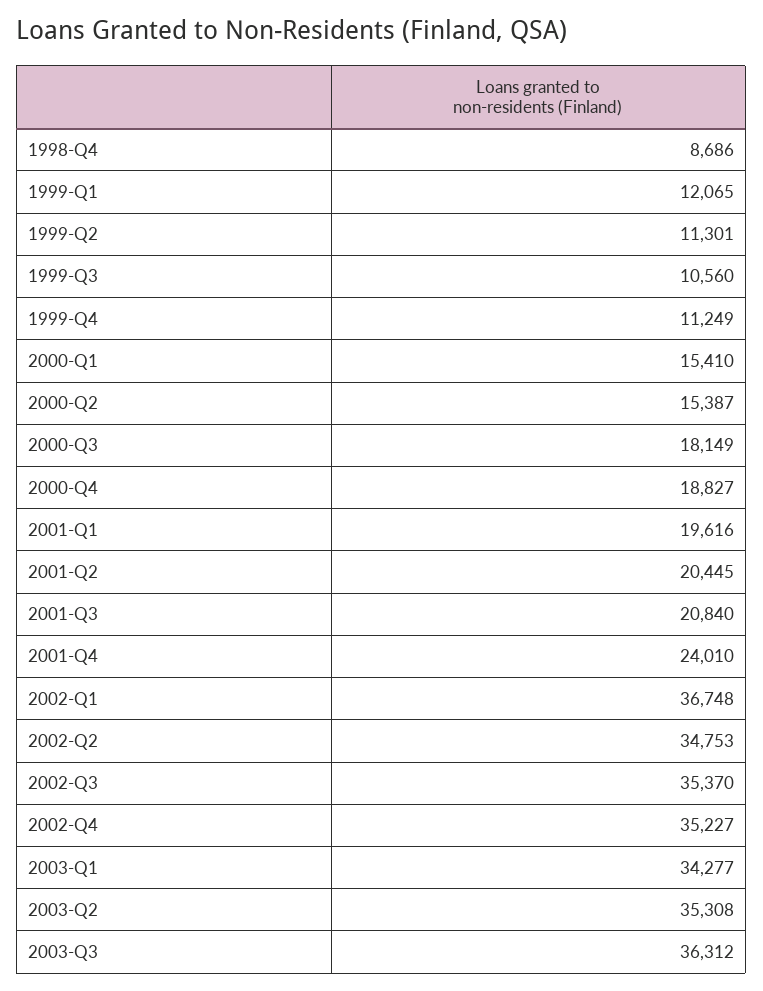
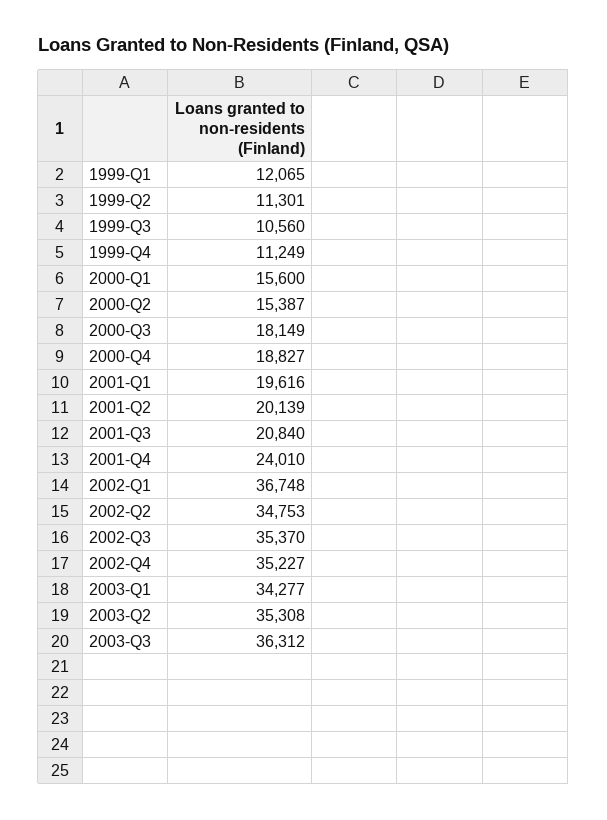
  {
-   "1998-Q4": 8686,
    "1999-Q1": 12065,
    "1999-Q2": 11301,
    "1999-Q3": 10560,
    "1999-Q4": 11249,
-   "2000-Q1": 15410,
+   "2000-Q1": 15600,
    "2000-Q2": 15387,
    "2000-Q3": 18149,
    "2000-Q4": 18827,
    "2001-Q1": 19616,
-   "2001-Q2": 20445,
+   "2001-Q2": 20139,
    "2001-Q3": 20840,
    "2001-Q4": 24010,
    "2002-Q1": 36748,
    "2002-Q2": 34753,
    "2002-Q3": 35370,
    "2002-Q4": 35227,
    "2003-Q1": 34277,
    "2003-Q2": 35308,
    "2003-Q3": 36312
  }

